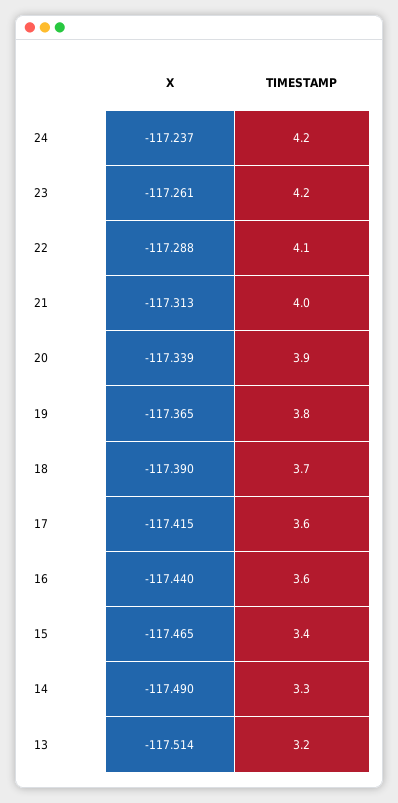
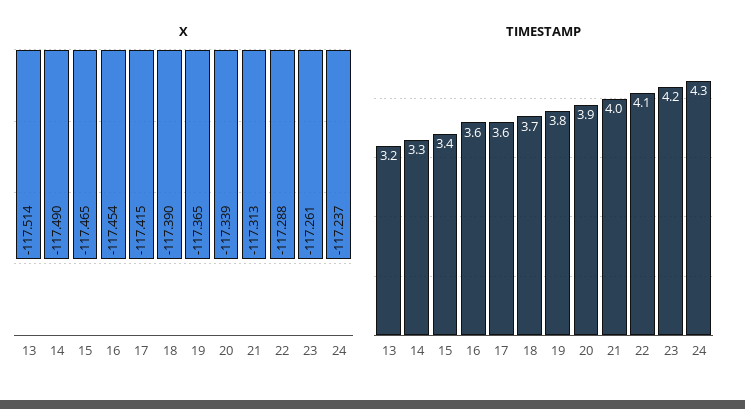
  {
    "X": {
      "24": -117.237,
      "23": -117.261,
      "22": -117.288,
      "21": -117.313,
      "20": -117.339,
      "19": -117.365,
      "18": -117.39,
      "17": -117.415,
-     "16": -117.44,
+     "16": -117.454,
      "15": -117.465,
      "14": -117.49,
      "13": -117.514
    },
    "TIMESTAMP": {
-     "24": 4.2,
+     "24": 4.3,
      "23": 4.2,
      "22": 4.1,
      "21": 4,
      "20": 3.9,
      "19": 3.8,
      "18": 3.7,
      "17": 3.6,
      "16": 3.6,
      "15": 3.4,
      "14": 3.3,
      "13": 3.2
    }
  }

